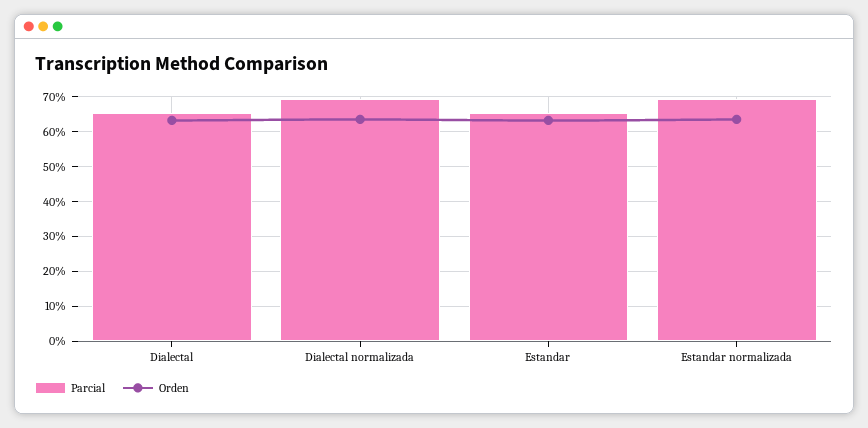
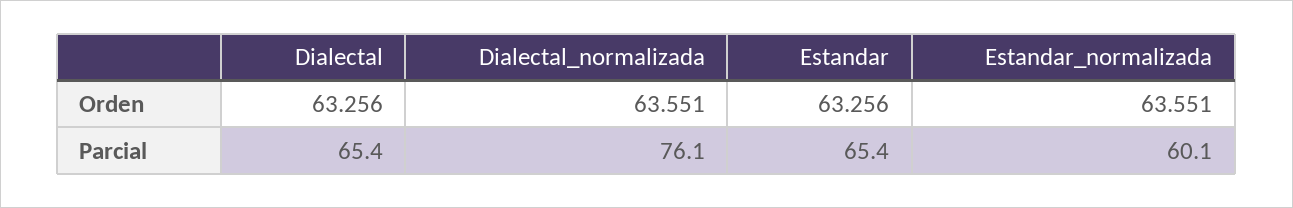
  {
    "Parcial": {
      "Dialectal": 65.4,
-     "Dialectal normalizada": 70,
+     "Dialectal normalizada": 76.1,
      "Estandar": 65.4,
-     "Estandar normalizada": 70
+     "Estandar normalizada": 60.1
    },
    "Orden": {
      "Dialectal": 63.256,
      "Dialectal normalizada": 63.551,
      "Estandar": 63.256,
      "Estandar normalizada": 63.551
    }
  }

